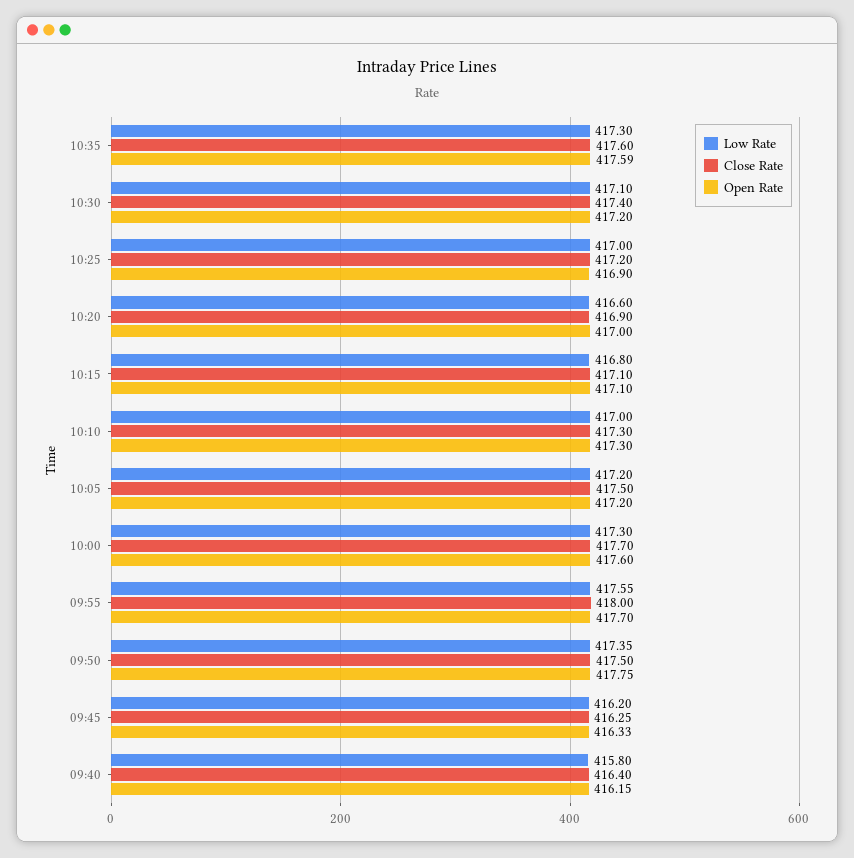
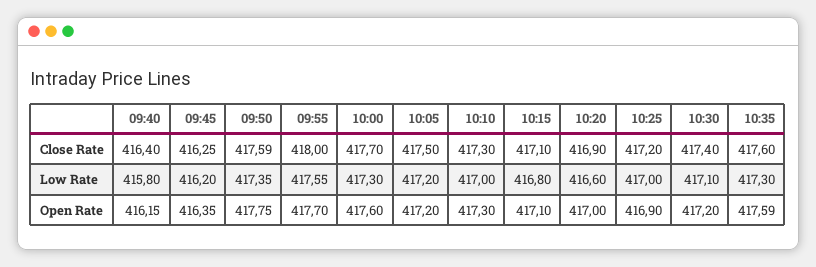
  {
    "Low Rate": {
      "10:35": 417.3,
      "10:30": 417.1,
      "10:25": 417,
      "10:20": 416.6,
      "10:15": 416.8,
      "10:10": 417,
      "10:05": 417.2,
      "10:00": 417.3,
      "09:55": 417.55,
      "09:50": 417.35,
      "09:45": 416.2,
      "09:40": 415.8
    },
    "Close Rate": {
      "10:35": 417.6,
      "10:30": 417.4,
      "10:25": 417.2,
      "10:20": 416.9,
      "10:15": 417.1,
      "10:10": 417.3,
      "10:05": 417.5,
      "10:00": 417.7,
      "09:55": 418,
-     "09:50": 417.5,
+     "09:50": 417.59,
      "09:45": 416.25,
      "09:40": 416.4
    },
    "Open Rate": {
      "10:35": 417.59,
      "10:30": 417.2,
      "10:25": 416.9,
      "10:20": 417,
      "10:15": 417.1,
      "10:10": 417.3,
      "10:05": 417.2,
      "10:00": 417.6,
      "09:55": 417.7,
      "09:50": 417.75,
-     "09:45": 416.33,
+     "09:45": 416.35,
      "09:40": 416.15
    }
  }

